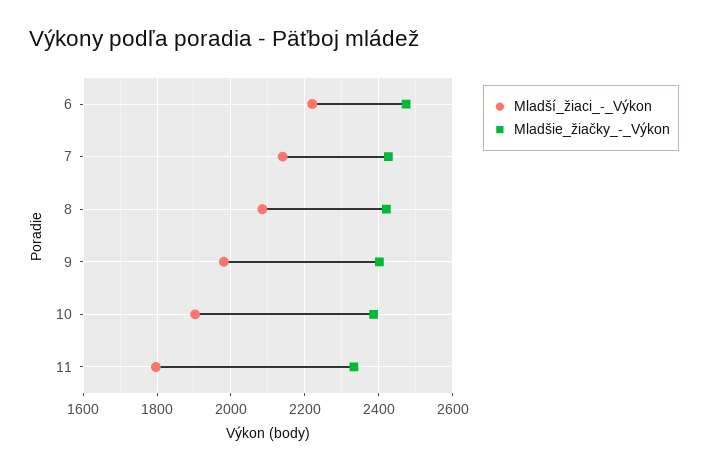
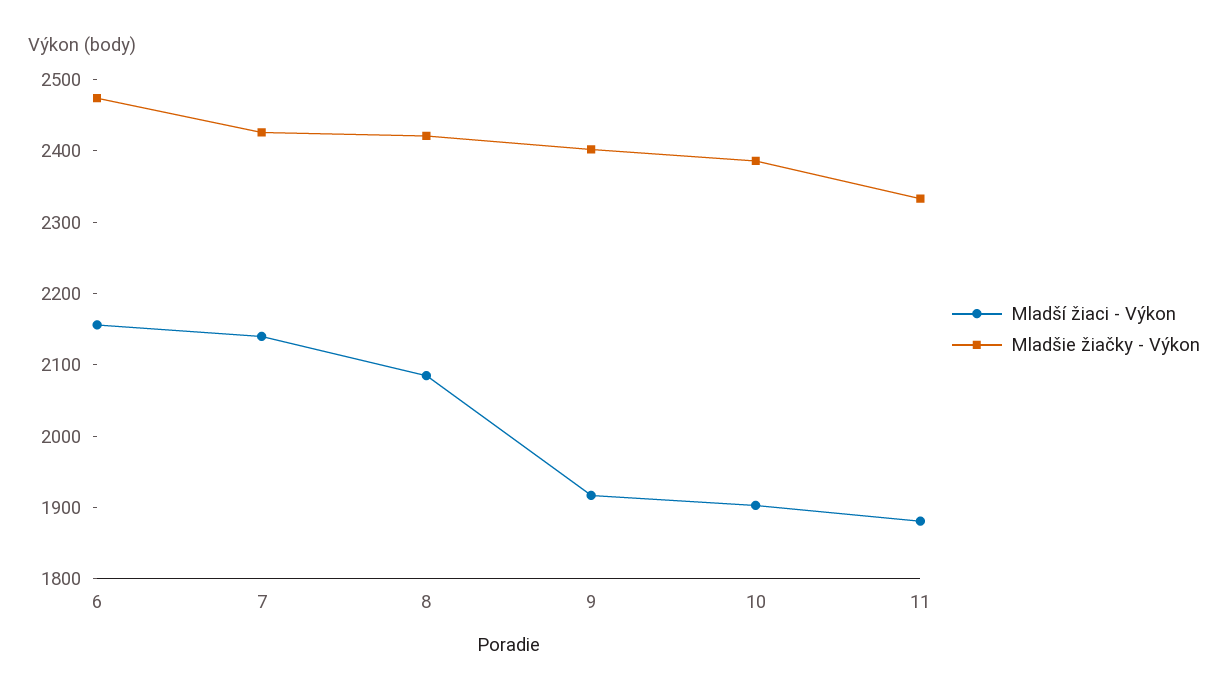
  {
    "Mladší_žiaci_-_Výkon": {
-     "6": 2220,
+     "6": 2160,
      "7": 2140,
      "8": 2080,
-     "9": 1980,
+     "9": 1920,
      "10": 1900,
-     "11": 1800
+     "11": 1880
    },
    "Mladšie_žiačky_-_Výkon": {
      "6": 2480,
      "7": 2420,
      "8": 2420,
      "9": 2400,
      "10": 2380,
      "11": 2340
    }
  }

